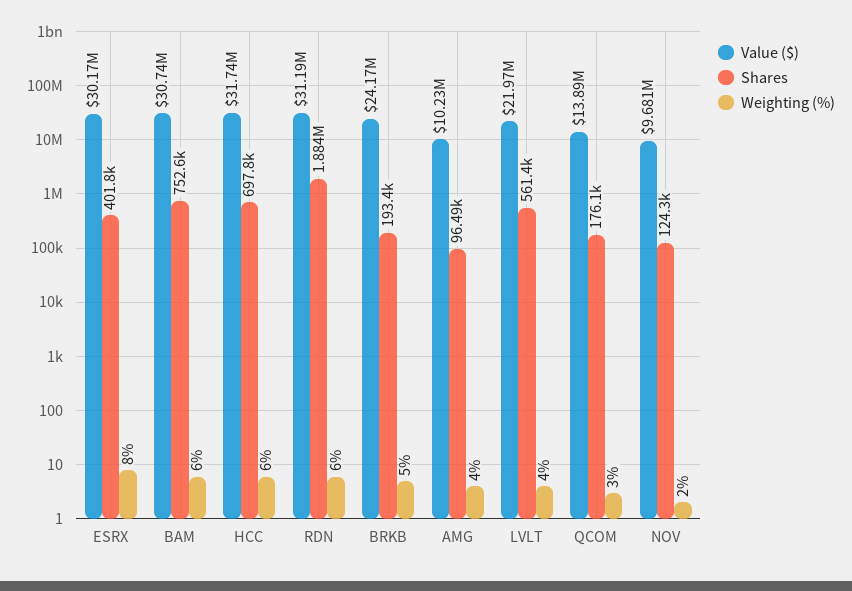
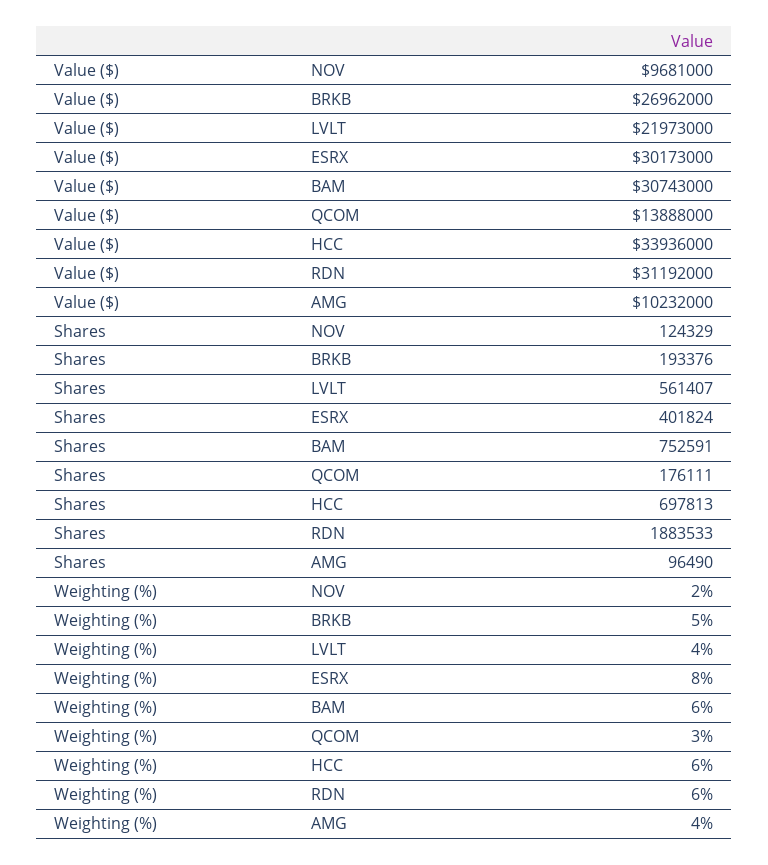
  {
    "Value ($)": {
      "ESRX": 30173000,
      "BAM": 30743000,
-     "HCC": 31740000,
+     "HCC": 33936000,
      "RDN": 31192000,
-     "BRKB": 24170000,
+     "BRKB": 26962000,
      "AMG": 10232000,
      "LVLT": 21973000,
      "QCOM": 13888000,
      "NOV": 9681000
    },
    "Shares": {
      "ESRX": 401824,
      "BAM": 752591,
      "HCC": 697813,
      "RDN": 1883533,
      "BRKB": 193376,
      "AMG": 96490,
      "LVLT": 561407,
      "QCOM": 176111,
      "NOV": 124329
    },
    "Weighting (%)": {
      "ESRX": 8,
      "BAM": 6,
      "HCC": 6,
      "RDN": 6,
      "BRKB": 5,
      "AMG": 4,
      "LVLT": 4,
      "QCOM": 3,
      "NOV": 2
    }
  }

